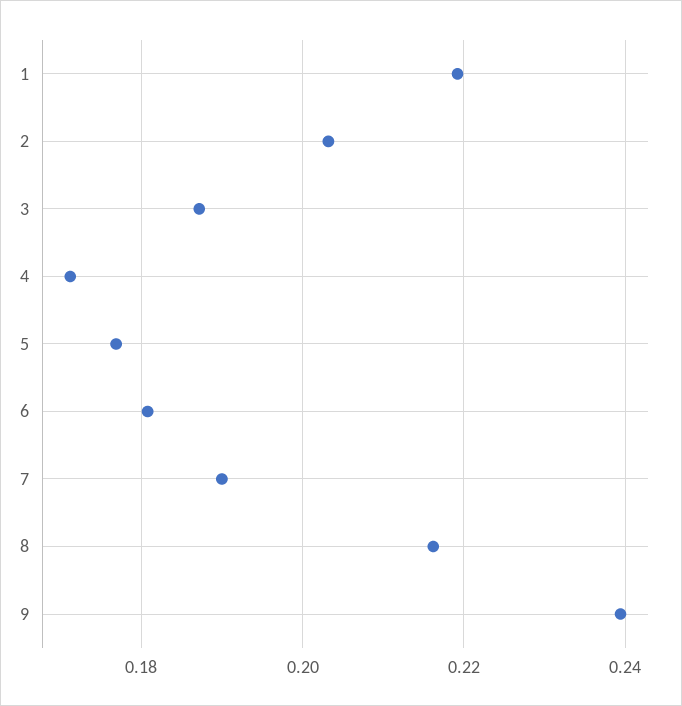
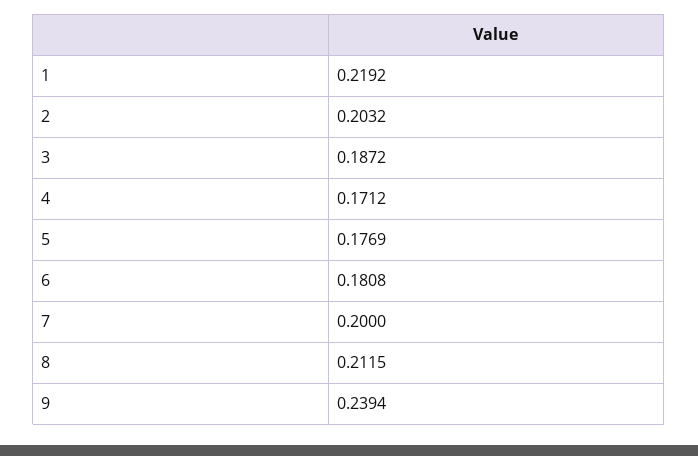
  {
    "1": 0.2192,
    "2": 0.2032,
    "3": 0.1872,
    "4": 0.1712,
    "5": 0.1769,
    "6": 0.1808,
-   "7": 0.19,
+   "7": 0.2,
-   "8": 0.216,
+   "8": 0.2115,
    "9": 0.2394
  }

